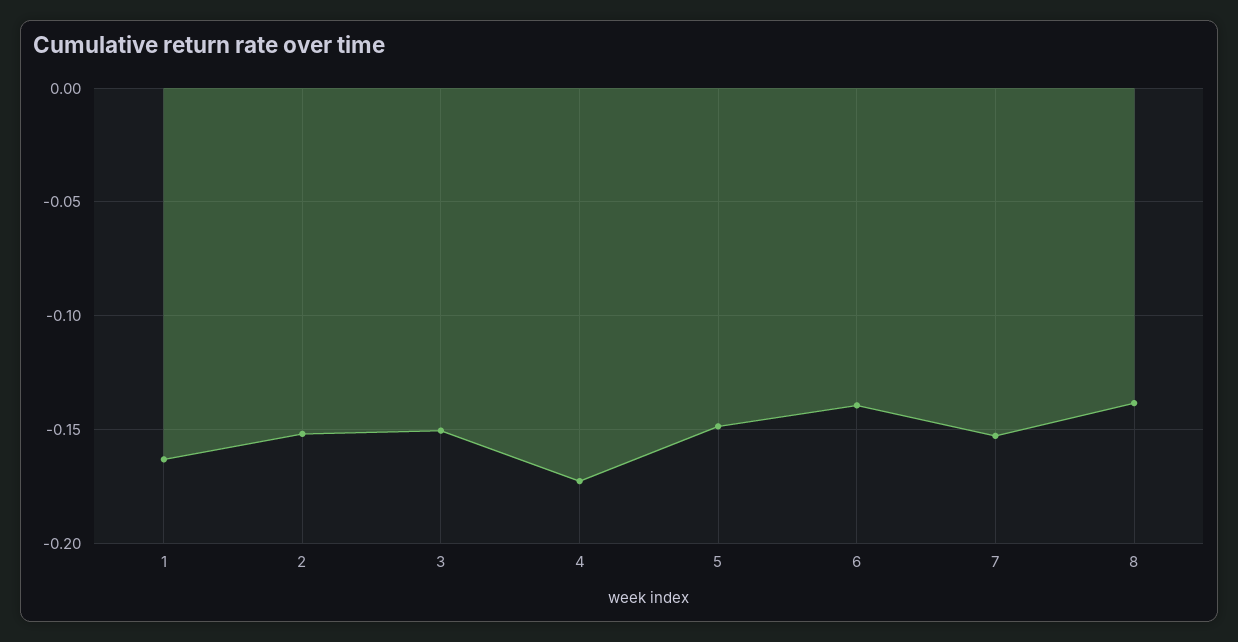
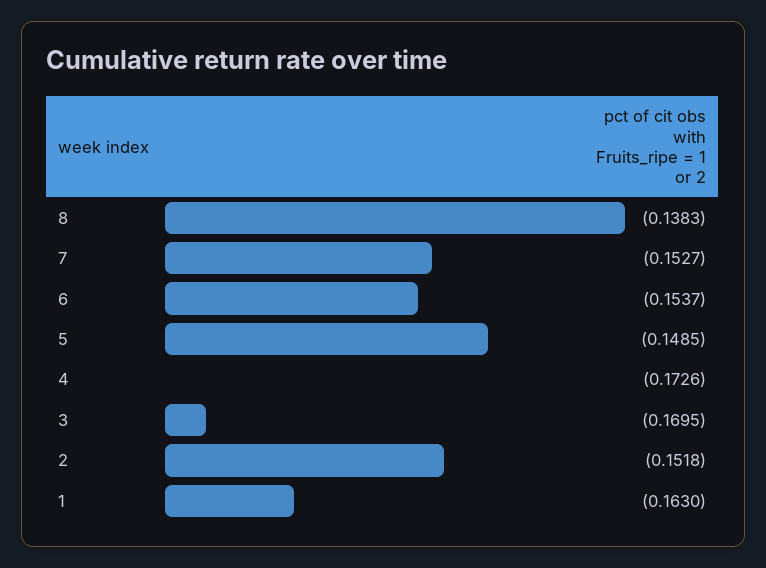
  {
    "1": -0.163,
    "2": -0.1518,
-   "3": -0.15,
+   "3": -0.1695,
    "4": -0.1726,
    "5": -0.1485,
-   "6": -0.14,
+   "6": -0.1537,
    "7": -0.1527,
    "8": -0.1383
  }

